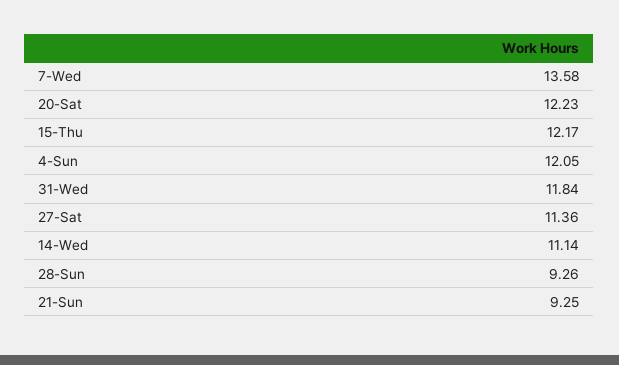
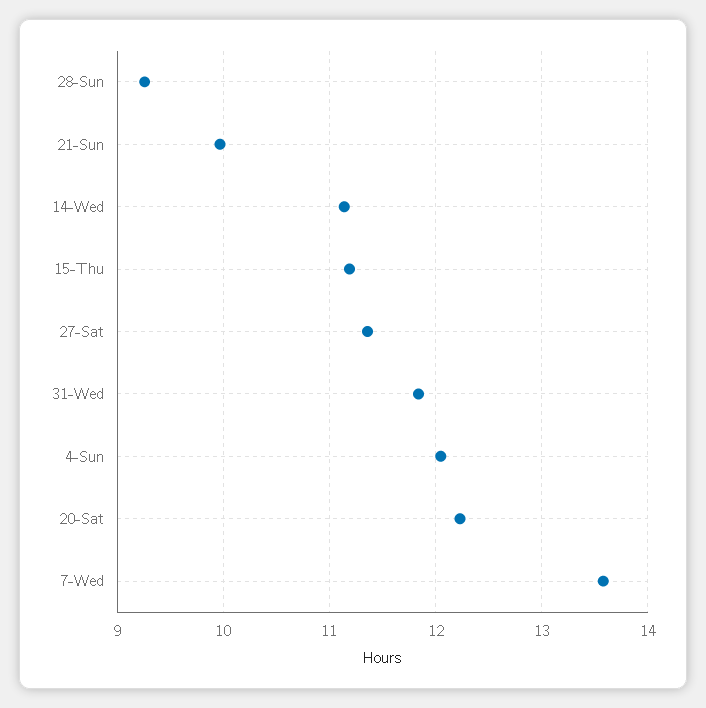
  {
    "7-Wed": 13.58,
    "20-Sat": 12.23,
-   "15-Thu": 12.17,
+   "15-Thu": 11.2,
    "4-Sun": 12.05,
    "31-Wed": 11.84,
    "27-Sat": 11.36,
    "14-Wed": 11.14,
    "28-Sun": 9.26,
-   "21-Sun": 9.25
+   "21-Sun": 10
  }

